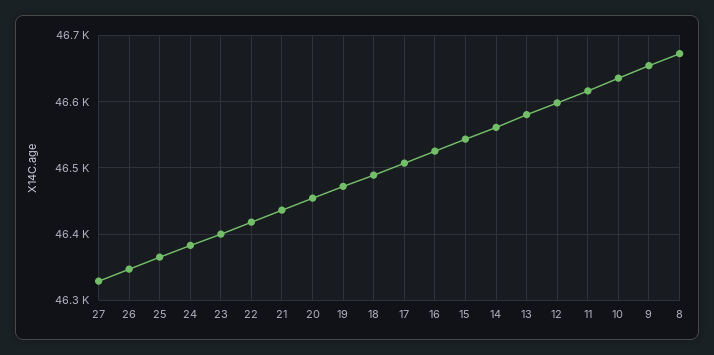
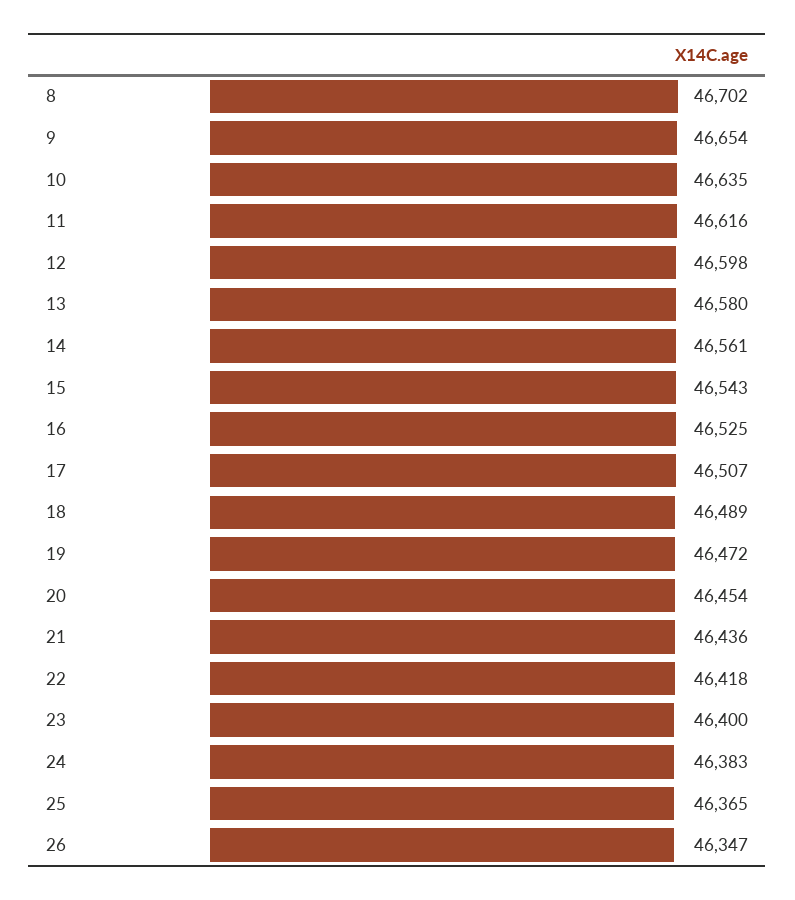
  {
-   "27": 46330,
    "26": 46347,
    "25": 46365,
    "24": 46383,
    "23": 46400,
    "22": 46418,
    "21": 46436,
    "20": 46454,
    "19": 46472,
    "18": 46489,
    "17": 46507,
    "16": 46525,
    "15": 46543,
    "14": 46561,
    "13": 46580,
    "12": 46598,
    "11": 46616,
    "10": 46635,
    "9": 46654,
-   "8": 46670
+   "8": 46702
  }

